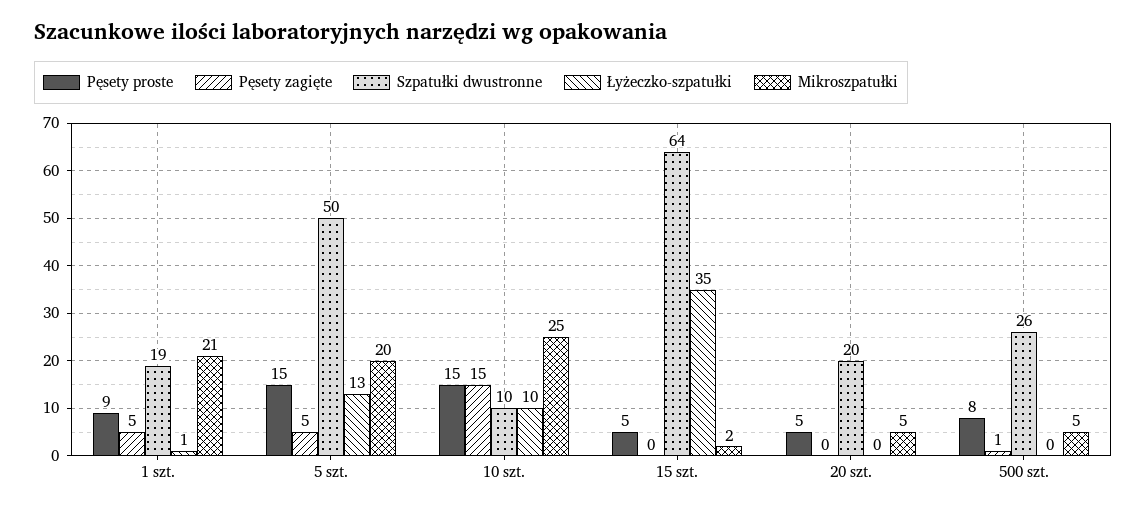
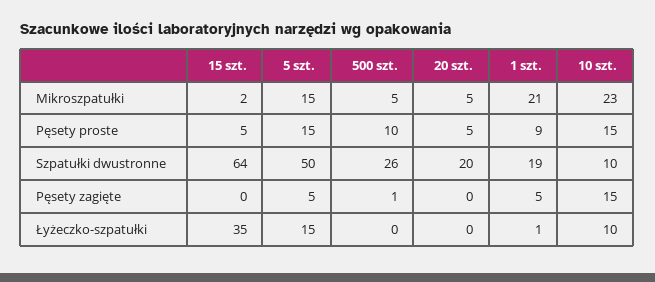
  {
    "Pęsety proste": {
      "1 szt.": 9,
      "5 szt.": 15,
      "10 szt.": 15,
      "15 szt.": 5,
      "20 szt.": 5,
-     "500 szt.": 8
+     "500 szt.": 10
    },
    "Pęsety zagięte": {
      "1 szt.": 5,
      "5 szt.": 5,
      "10 szt.": 15,
      "15 szt.": 0,
      "20 szt.": 0,
      "500 szt.": 1
    },
    "Szpatułki dwustronne": {
      "1 szt.": 19,
      "5 szt.": 50,
      "10 szt.": 10,
      "15 szt.": 64,
      "20 szt.": 20,
      "500 szt.": 26
    },
    "Łyżeczko-szpatułki": {
      "1 szt.": 1,
-     "5 szt.": 13,
+     "5 szt.": 15,
      "10 szt.": 10,
      "15 szt.": 35,
      "20 szt.": 0,
      "500 szt.": 0
    },
    "Mikroszpatułki": {
      "1 szt.": 21,
-     "5 szt.": 20,
+     "5 szt.": 15,
-     "10 szt.": 25,
+     "10 szt.": 23,
      "15 szt.": 2,
      "20 szt.": 5,
      "500 szt.": 5
    }
  }

